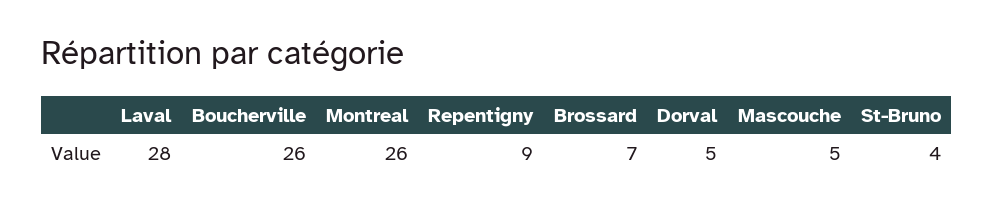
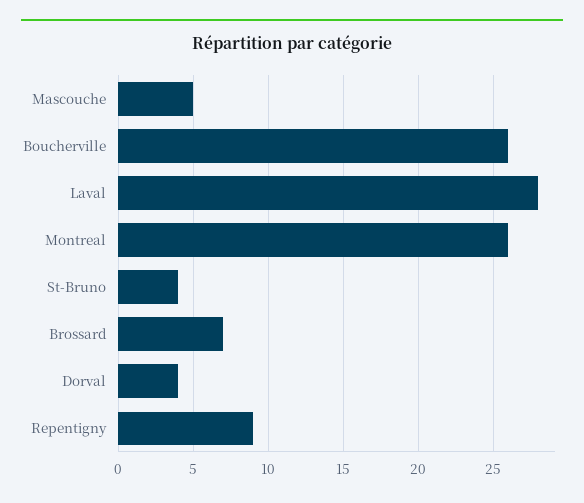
  {
    "Laval": 28,
    "Boucherville": 26,
    "Montreal": 26,
    "Repentigny": 9,
    "Brossard": 7,
-   "Dorval": 5,
+   "Dorval": 4,
    "Mascouche": 5,
    "St-Bruno": 4
  }

